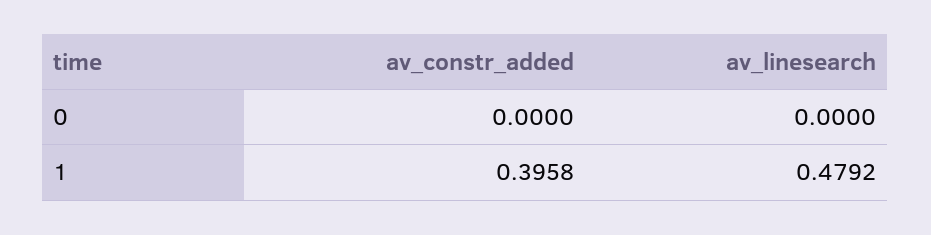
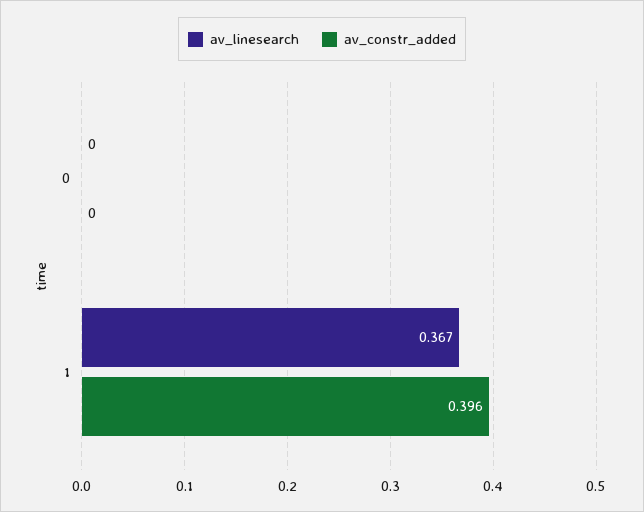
  {
    "av_constr_added": {
      "0": 0,
      "1": 0.3958
    },
    "av_linesearch": {
      "0": 0,
-     "1": 0.4792
+     "1": 0.367
    }
  }

